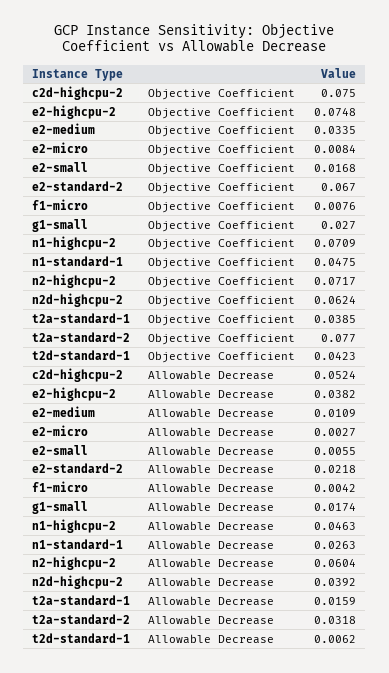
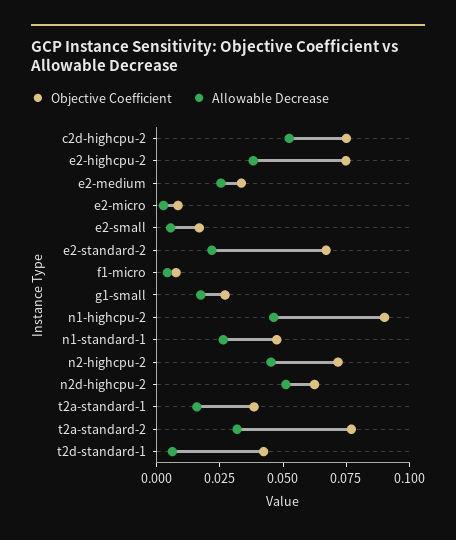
  {
    "Objective Coefficient": {
      "c2d-highcpu-2": 0.075,
      "e2-highcpu-2": 0.0748,
      "e2-medium": 0.0335,
      "e2-micro": 0.0084,
      "e2-small": 0.0168,
      "e2-standard-2": 0.067,
      "f1-micro": 0.0076,
      "g1-small": 0.027,
-     "n1-highcpu-2": 0.0709,
+     "n1-highcpu-2": 0.09,
      "n1-standard-1": 0.0475,
      "n2-highcpu-2": 0.0717,
      "n2d-highcpu-2": 0.0624,
      "t2a-standard-1": 0.0385,
      "t2a-standard-2": 0.077,
      "t2d-standard-1": 0.0423
    },
    "Allowable Decrease": {
      "c2d-highcpu-2": 0.0524,
      "e2-highcpu-2": 0.0382,
-     "e2-medium": 0.0109,
+     "e2-medium": 0.025,
      "e2-micro": 0.0027,
      "e2-small": 0.0055,
      "e2-standard-2": 0.0218,
      "f1-micro": 0.0042,
      "g1-small": 0.0174,
      "n1-highcpu-2": 0.0463,
      "n1-standard-1": 0.0263,
-     "n2-highcpu-2": 0.0604,
+     "n2-highcpu-2": 0.045,
-     "n2d-highcpu-2": 0.0392,
+     "n2d-highcpu-2": 0.05,
      "t2a-standard-1": 0.0159,
      "t2a-standard-2": 0.0318,
      "t2d-standard-1": 0.0062
    }
  }

